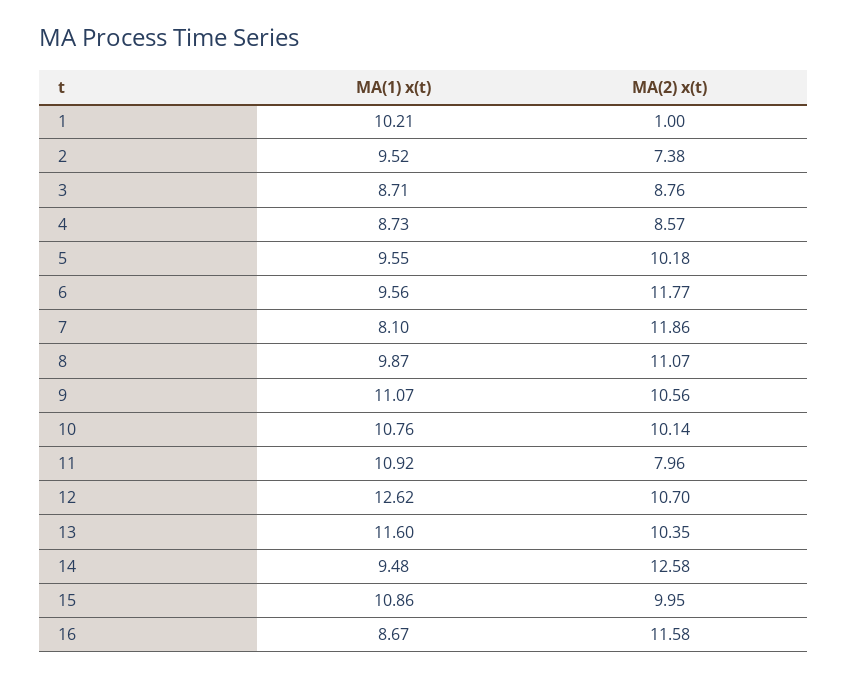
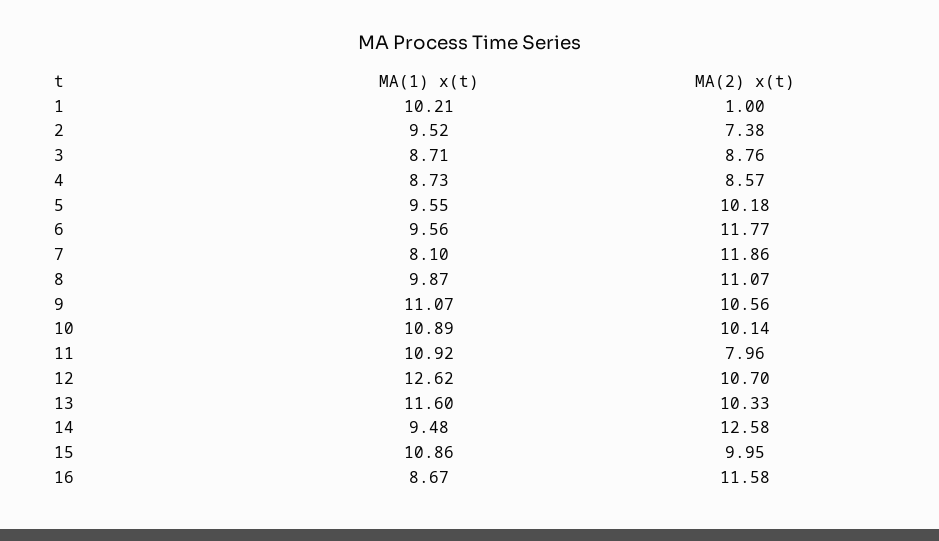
  {
    "MA(1) x(t)": {
      "1": 10.21,
      "2": 9.52,
      "3": 8.71,
      "4": 8.73,
      "5": 9.55,
      "6": 9.56,
      "7": 8.1,
      "8": 9.87,
      "9": 11.07,
-     "10": 10.76,
+     "10": 10.89,
      "11": 10.92,
      "12": 12.62,
      "13": 11.6,
      "14": 9.48,
      "15": 10.86,
      "16": 8.67
    },
    "MA(2) x(t)": {
      "1": 1,
      "2": 7.38,
      "3": 8.76,
      "4": 8.57,
      "5": 10.18,
      "6": 11.77,
      "7": 11.86,
      "8": 11.07,
      "9": 10.56,
      "10": 10.14,
      "11": 7.96,
      "12": 10.7,
-     "13": 10.35,
+     "13": 10.33,
      "14": 12.58,
      "15": 9.95,
      "16": 11.58
    }
  }

